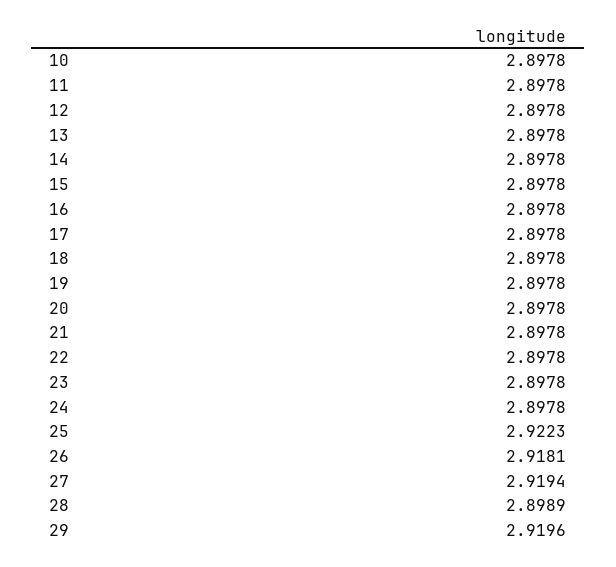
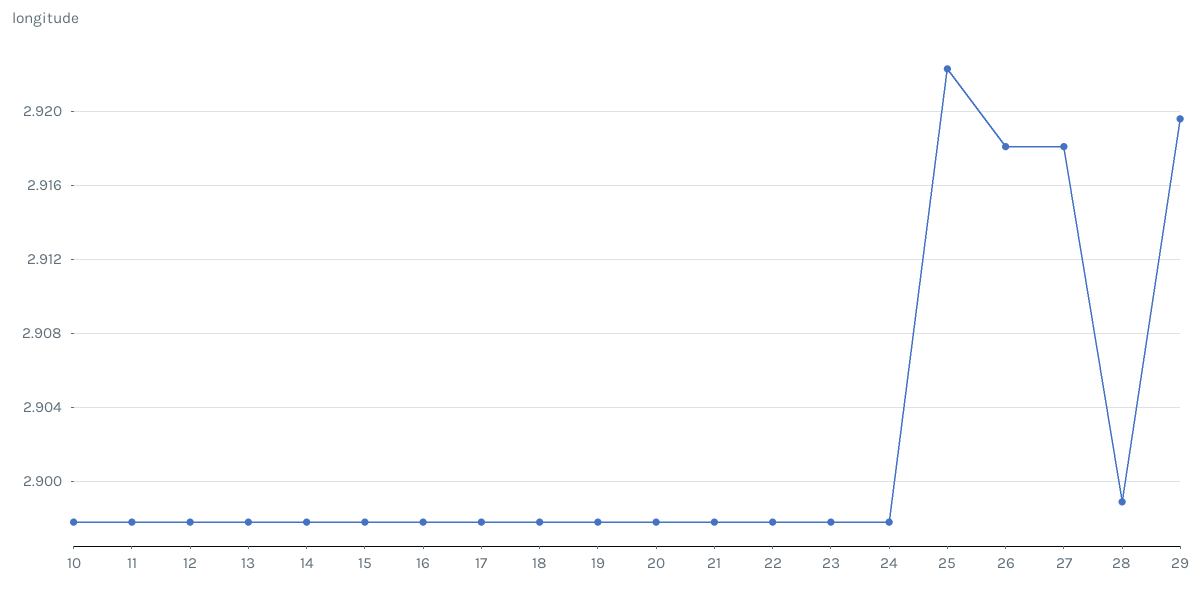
  {
    "10": 2.8978,
    "11": 2.8978,
    "12": 2.8978,
    "13": 2.8978,
    "14": 2.8978,
    "15": 2.8978,
    "16": 2.8978,
    "17": 2.8978,
    "18": 2.8978,
    "19": 2.8978,
    "20": 2.8978,
    "21": 2.8978,
    "22": 2.8978,
    "23": 2.8978,
    "24": 2.8978,
    "25": 2.9223,
    "26": 2.9181,
-   "27": 2.9194,
+   "27": 2.918,
    "28": 2.8989,
    "29": 2.9196
  }

